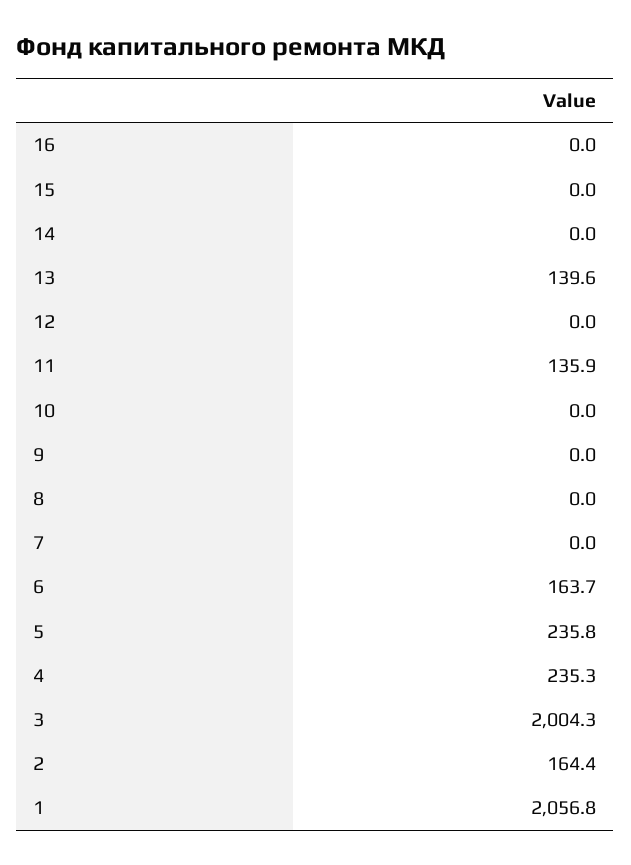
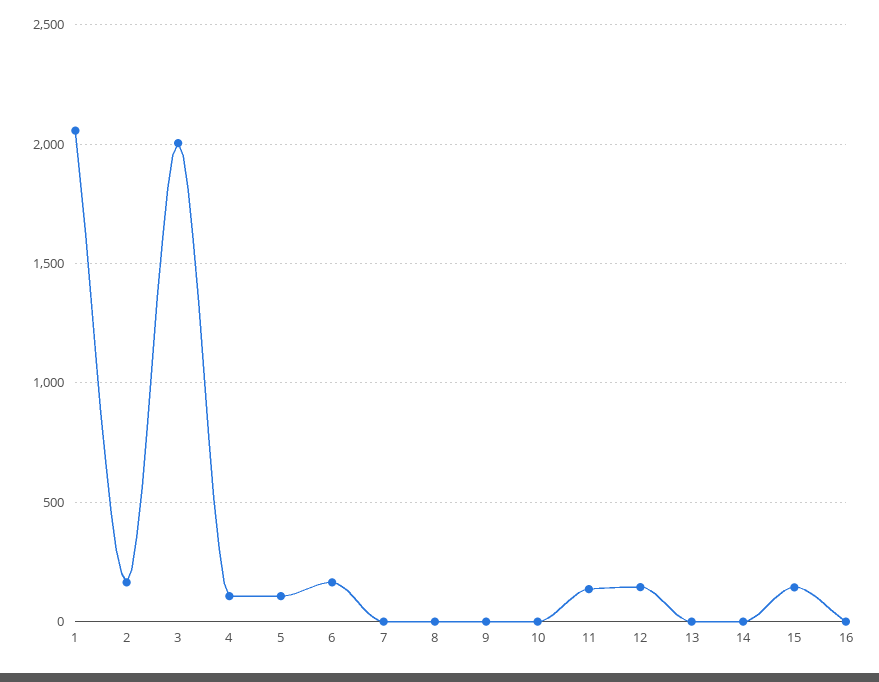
  {
    "16": 0,
-   "15": 0,
+   "15": 150,
    "14": 0,
-   "13": 139.6,
+   "13": 0,
-   "12": 0,
+   "12": 150,
    "11": 135.9,
    "10": 0,
    "9": 0,
    "8": 0,
    "7": 0,
    "6": 163.7,
-   "5": 235.8,
+   "5": 100,
-   "4": 235.3,
+   "4": 100,
    "3": 2004.3,
    "2": 164.4,
    "1": 2056.8
  }

